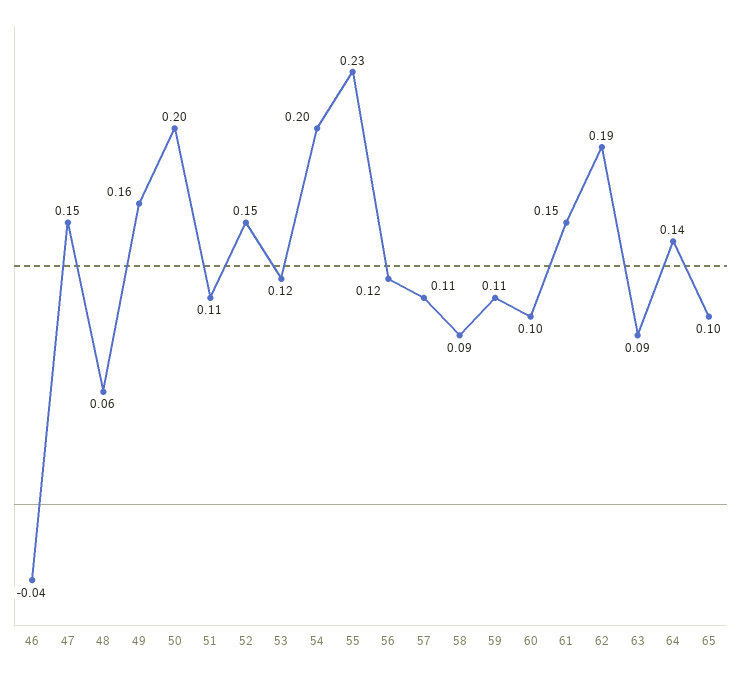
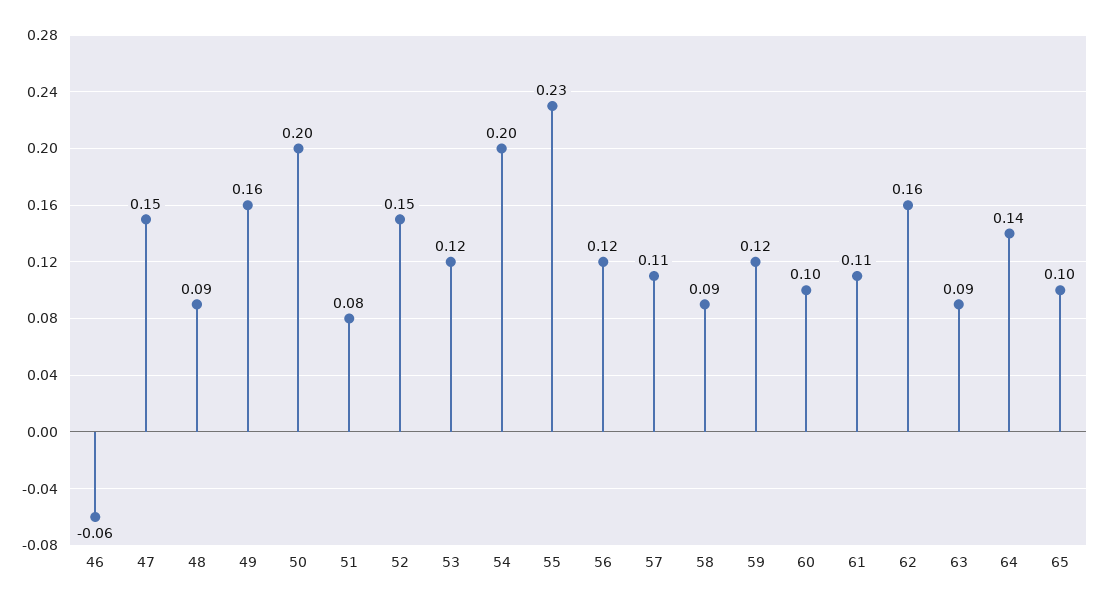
  {
-   "46": -0.04,
+   "46": -0.06,
    "47": 0.15,
-   "48": 0.06,
+   "48": 0.09,
    "49": 0.16,
    "50": 0.2,
-   "51": 0.11,
+   "51": 0.08,
    "52": 0.15,
    "53": 0.12,
    "54": 0.2,
    "55": 0.23,
    "56": 0.12,
    "57": 0.11,
    "58": 0.09,
-   "59": 0.11,
+   "59": 0.12,
    "60": 0.1,
-   "61": 0.15,
+   "61": 0.11,
-   "62": 0.19,
+   "62": 0.16,
    "63": 0.09,
    "64": 0.14,
    "65": 0.1
  }

